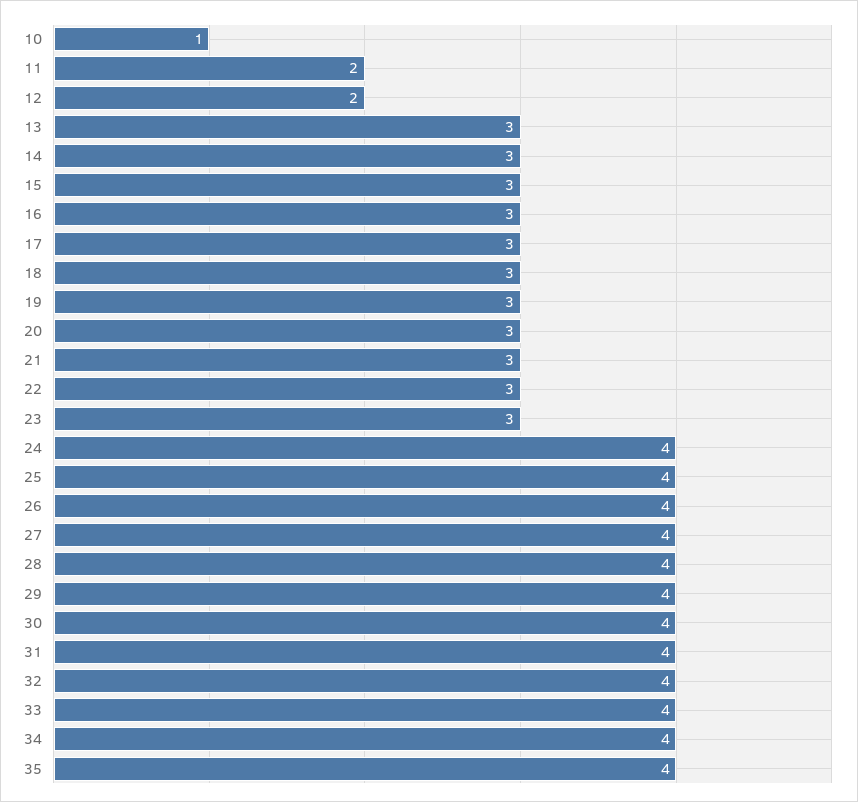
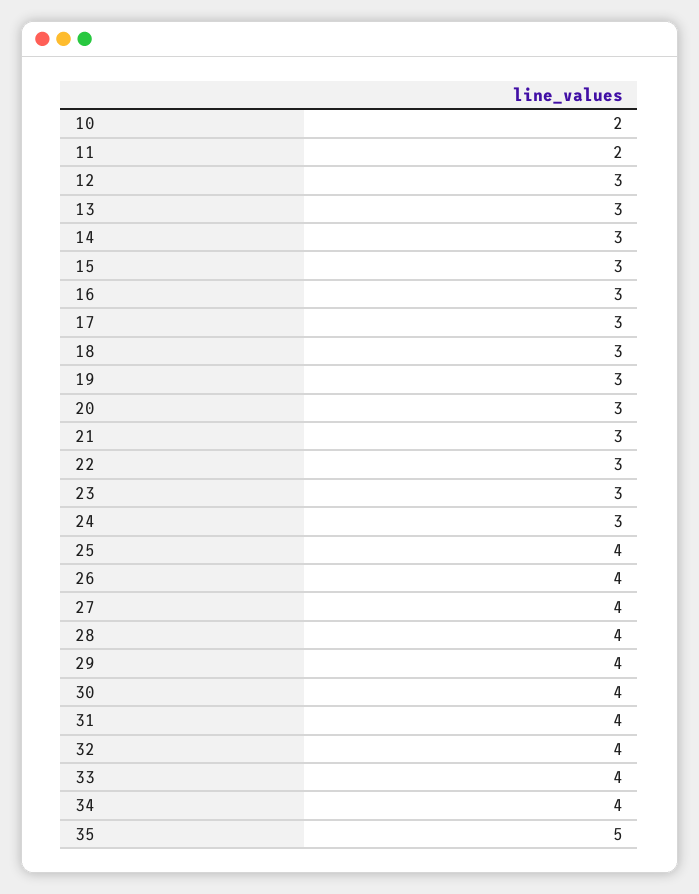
  {
-   "10": 1,
+   "10": 2,
    "11": 2,
-   "12": 2,
+   "12": 3,
    "13": 3,
    "14": 3,
    "15": 3,
    "16": 3,
    "17": 3,
    "18": 3,
    "19": 3,
    "20": 3,
    "21": 3,
    "22": 3,
    "23": 3,
-   "24": 4,
+   "24": 3,
    "25": 4,
    "26": 4,
    "27": 4,
    "28": 4,
    "29": 4,
    "30": 4,
    "31": 4,
    "32": 4,
    "33": 4,
    "34": 4,
-   "35": 4
+   "35": 5
  }

